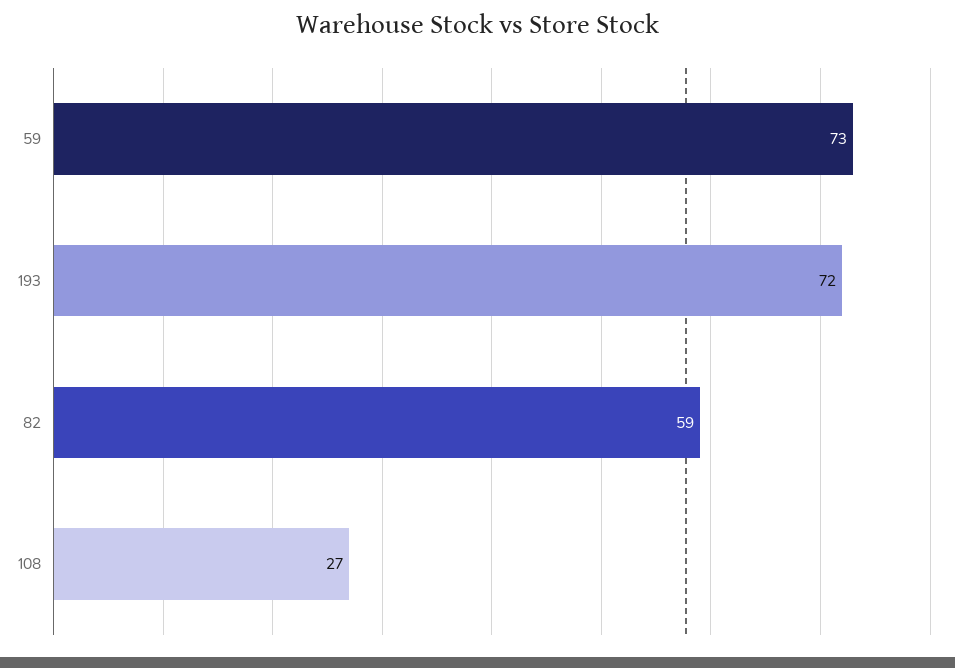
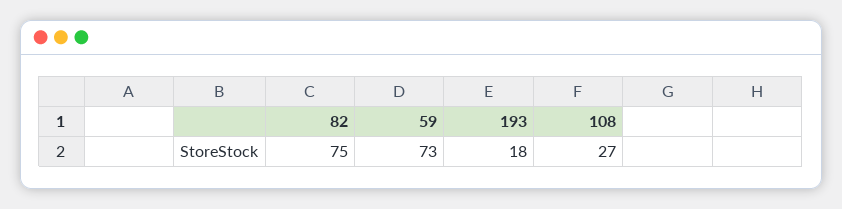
  {
    "59": 73,
-   "193": 72,
+   "193": 18,
-   "82": 59,
+   "82": 75,
    "108": 27
  }

